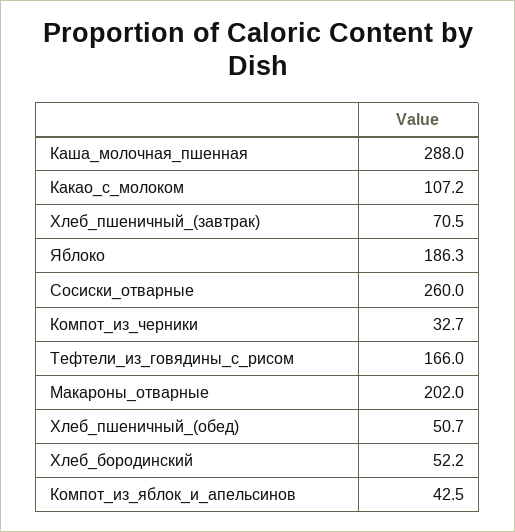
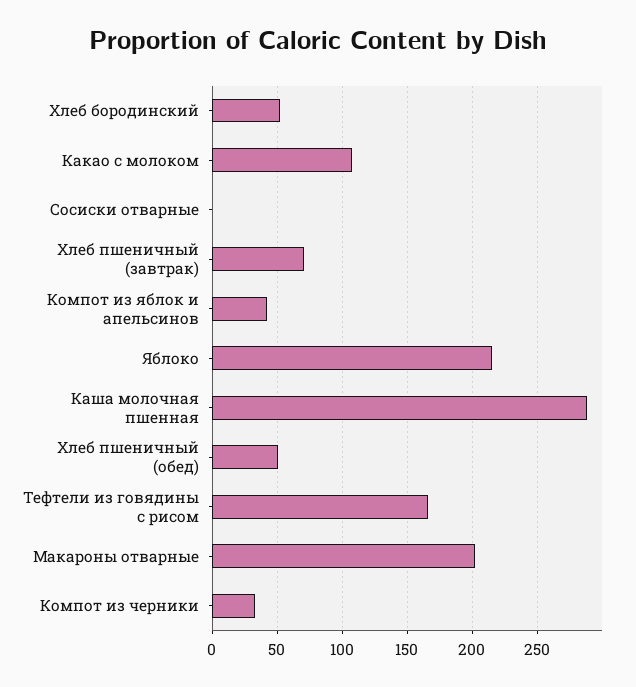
  {
    "Каша_молочная_пшенная": 288,
    "Какао_с_молоком": 107.2,
    "Хлеб_пшеничный_(завтрак)": 70.5,
-   "Яблоко": 186.3,
+   "Яблоко": 215,
-   "Сосиски_отварные": 260,
+   "Сосиски_отварные": 0,
    "Компот_из_черники": 32.7,
    "Тефтели_из_говядины_с_рисом": 166,
    "Макароны_отварные": 202,
    "Хлеб_пшеничный_(обед)": 50.7,
    "Хлеб_бородинский": 52.2,
    "Компот_из_яблок_и_апельсинов": 42.5
  }

